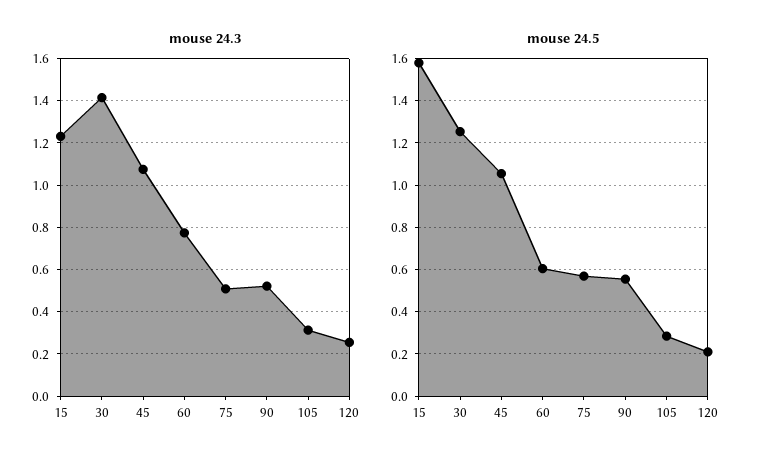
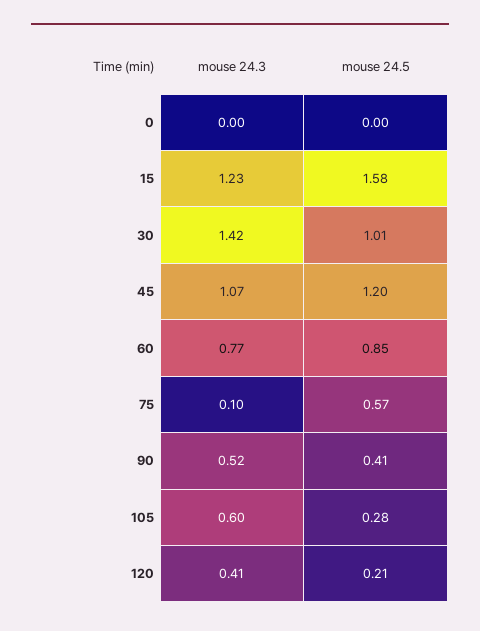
  {
    "mouse 24.3": {
      "15": 1.23,
      "30": 1.42,
      "45": 1.07,
      "60": 0.77,
-     "75": 0.5,
+     "75": 0.1,
      "90": 0.52,
-     "105": 0.3,
+     "105": 0.6,
-     "120": 0.25
+     "120": 0.41,
+     "0": 0
    },
    "mouse 24.5": {
      "15": 1.58,
-     "30": 1.25,
+     "30": 1.01,
-     "45": 1.05,
+     "45": 1.2,
-     "60": 0.6,
+     "60": 0.85,
      "75": 0.57,
-     "90": 0.55,
+     "90": 0.41,
      "105": 0.28,
-     "120": 0.21
+     "120": 0.21,
+     "0": 0
    }
  }

